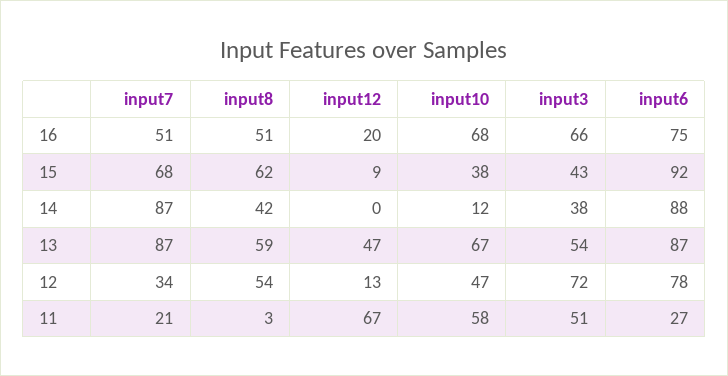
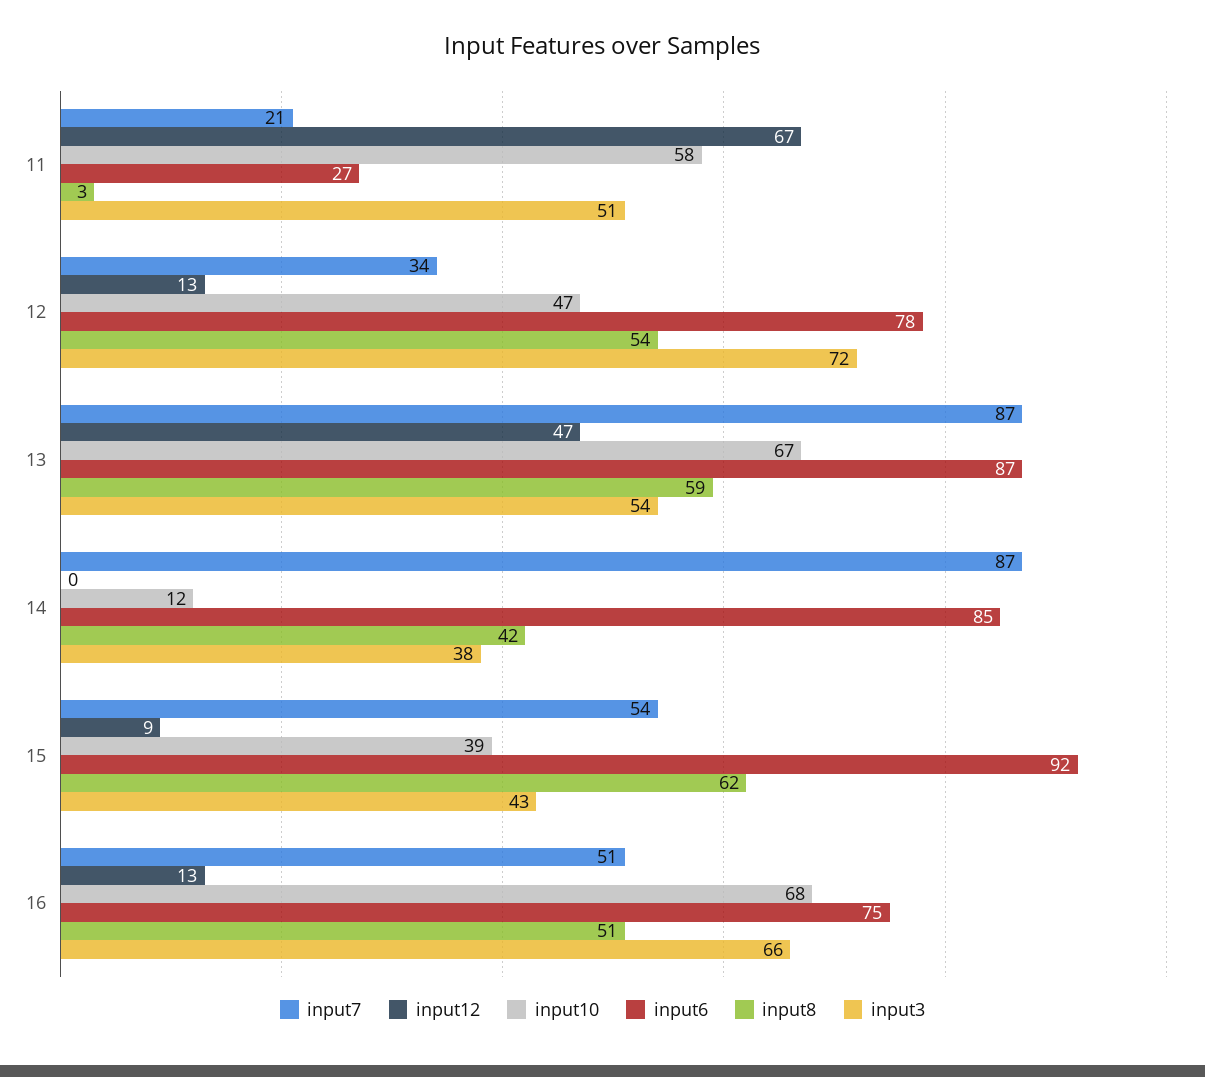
  {
    "input7": {
      "16": 51,
-     "15": 68,
+     "15": 54,
      "14": 87,
      "13": 87,
      "12": 34,
      "11": 21
    },
    "input8": {
      "16": 51,
      "15": 62,
      "14": 42,
      "13": 59,
      "12": 54,
      "11": 3
    },
    "input12": {
-     "16": 20,
+     "16": 13,
      "15": 9,
      "14": 0,
      "13": 47,
      "12": 13,
      "11": 67
    },
    "input10": {
      "16": 68,
-     "15": 38,
+     "15": 39,
      "14": 12,
      "13": 67,
      "12": 47,
      "11": 58
    },
    "input3": {
      "16": 66,
      "15": 43,
      "14": 38,
      "13": 54,
      "12": 72,
      "11": 51
    },
    "input6": {
      "16": 75,
      "15": 92,
-     "14": 88,
+     "14": 85,
      "13": 87,
      "12": 78,
      "11": 27
    }
  }

